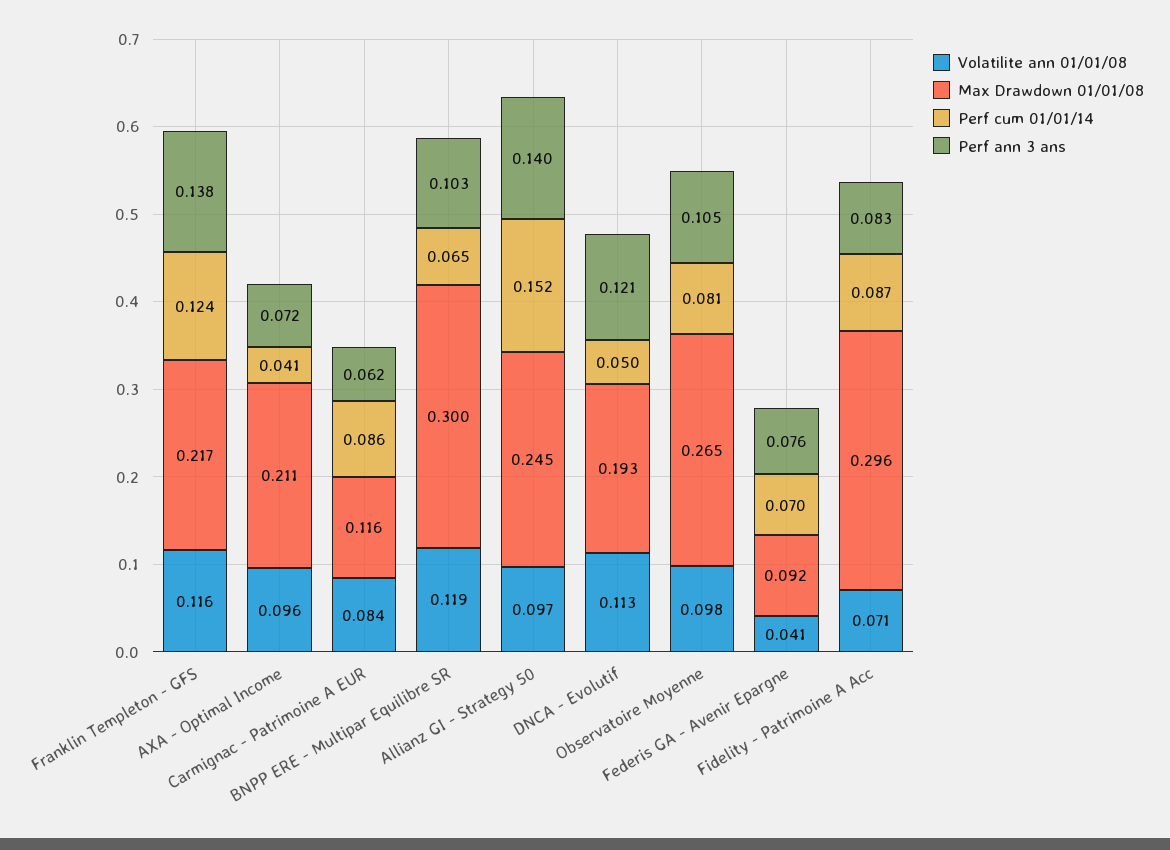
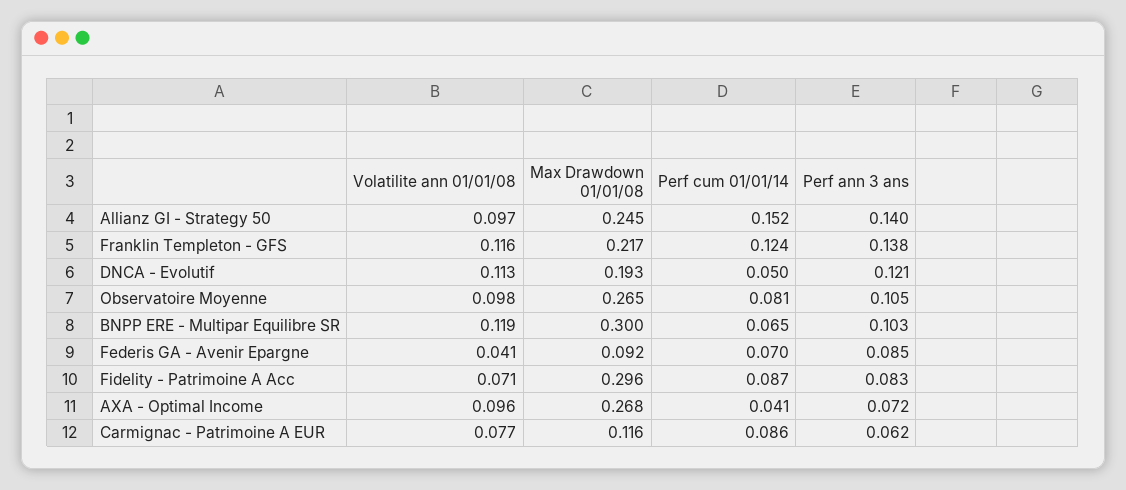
  {
    "Volatilite ann 01/01/08": {
      "Franklin Templeton - GFS": 0.116,
      "AXA - Optimal Income": 0.096,
-     "Carmignac - Patrimoine A EUR": 0.084,
+     "Carmignac - Patrimoine A EUR": 0.077,
      "BNPP ERE - Multipar Equilibre SR": 0.119,
      "Allianz GI - Strategy 50": 0.097,
      "DNCA - Evolutif": 0.113,
      "Observatoire Moyenne": 0.098,
      "Federis GA - Avenir Epargne": 0.041,
      "Fidelity - Patrimoine A Acc": 0.071
    },
    "Max Drawdown 01/01/08": {
      "Franklin Templeton - GFS": 0.217,
-     "AXA - Optimal Income": 0.211,
+     "AXA - Optimal Income": 0.268,
      "Carmignac - Patrimoine A EUR": 0.116,
      "BNPP ERE - Multipar Equilibre SR": 0.3,
      "Allianz GI - Strategy 50": 0.245,
      "DNCA - Evolutif": 0.193,
      "Observatoire Moyenne": 0.265,
      "Federis GA - Avenir Epargne": 0.092,
      "Fidelity - Patrimoine A Acc": 0.296
    },
    "Perf cum 01/01/14": {
      "Franklin Templeton - GFS": 0.124,
      "AXA - Optimal Income": 0.041,
      "Carmignac - Patrimoine A EUR": 0.086,
      "BNPP ERE - Multipar Equilibre SR": 0.065,
      "Allianz GI - Strategy 50": 0.152,
      "DNCA - Evolutif": 0.05,
      "Observatoire Moyenne": 0.081,
      "Federis GA - Avenir Epargne": 0.07,
      "Fidelity - Patrimoine A Acc": 0.087
    },
    "Perf ann 3 ans": {
      "Franklin Templeton - GFS": 0.138,
      "AXA - Optimal Income": 0.072,
      "Carmignac - Patrimoine A EUR": 0.062,
      "BNPP ERE - Multipar Equilibre SR": 0.103,
      "Allianz GI - Strategy 50": 0.14,
      "DNCA - Evolutif": 0.121,
      "Observatoire Moyenne": 0.105,
-     "Federis GA - Avenir Epargne": 0.076,
+     "Federis GA - Avenir Epargne": 0.085,
      "Fidelity - Patrimoine A Acc": 0.083
    }
  }

